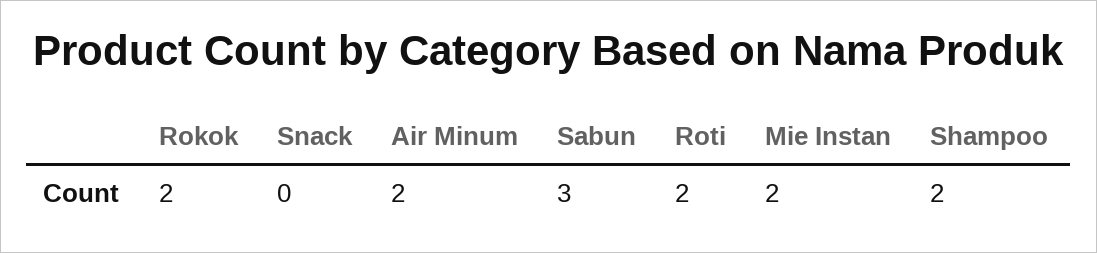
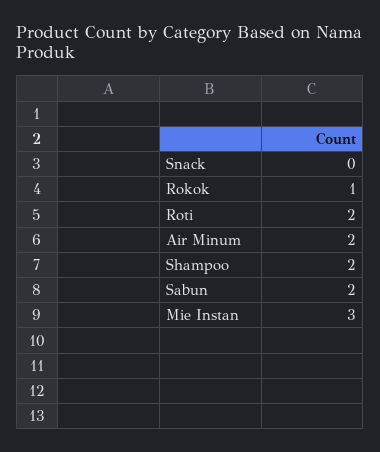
  {
-   "Rokok": 2,
+   "Rokok": 1,
    "Snack": 0,
    "Air Minum": 2,
-   "Sabun": 3,
+   "Sabun": 2,
    "Roti": 2,
-   "Mie Instan": 2,
+   "Mie Instan": 3,
    "Shampoo": 2
  }

